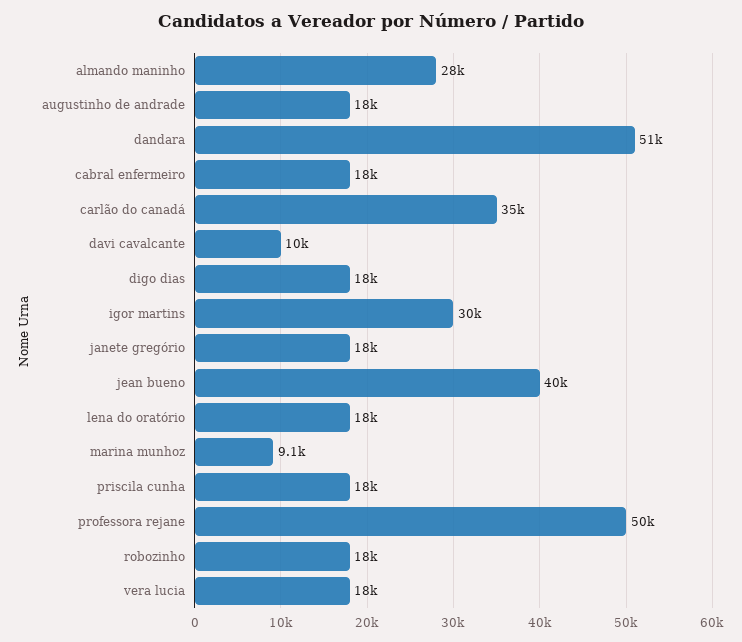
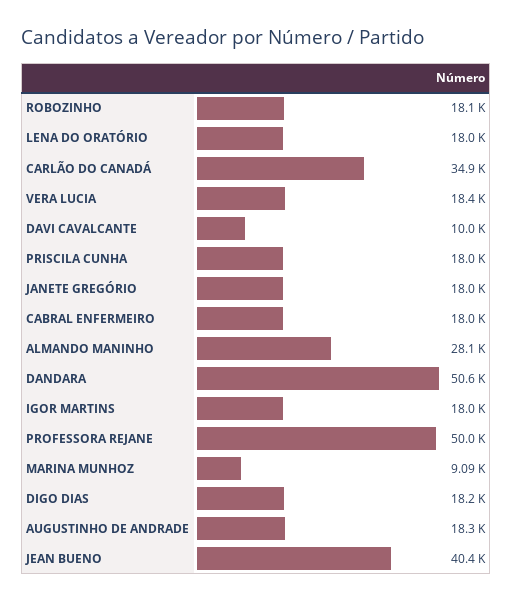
  {
    "almando maninho": 28100,
    "augustinho de andrade": 18300,
    "dandara": 50600,
    "cabral enfermeiro": 18000,
    "carlão do canadá": 34900,
    "davi cavalcante": 10000,
    "digo dias": 18200,
-   "igor martins": 30000,
+   "igor martins": 18000,
    "janete gregório": 18000,
    "jean bueno": 40400,
    "lena do oratório": 18000,
    "marina munhoz": 9090,
    "priscila cunha": 18000,
    "professora rejane": 50000,
    "robozinho": 18100,
    "vera lucia": 18400
  }

